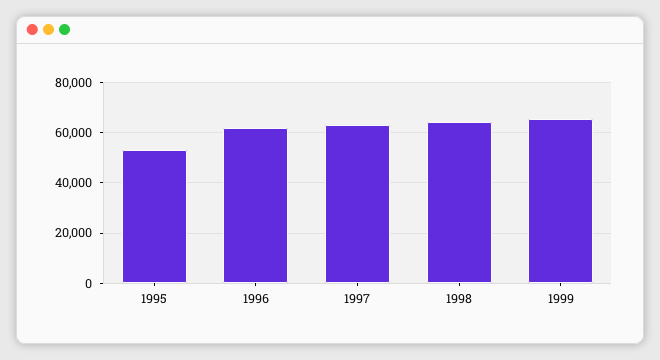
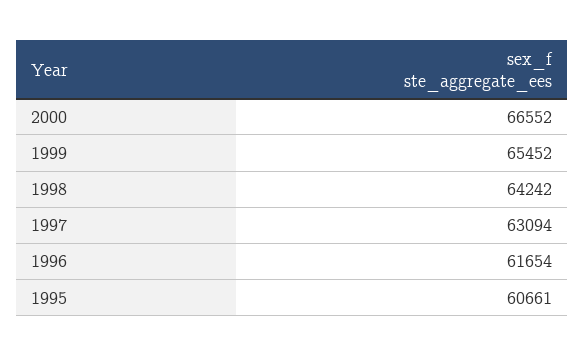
  {
-   "1995": 52500,
+   "1995": 60661,
    "1996": 61654,
    "1997": 63094,
    "1998": 64242,
-   "1999": 65452
+   "1999": 65452,
+   "2000": 66552
  }

